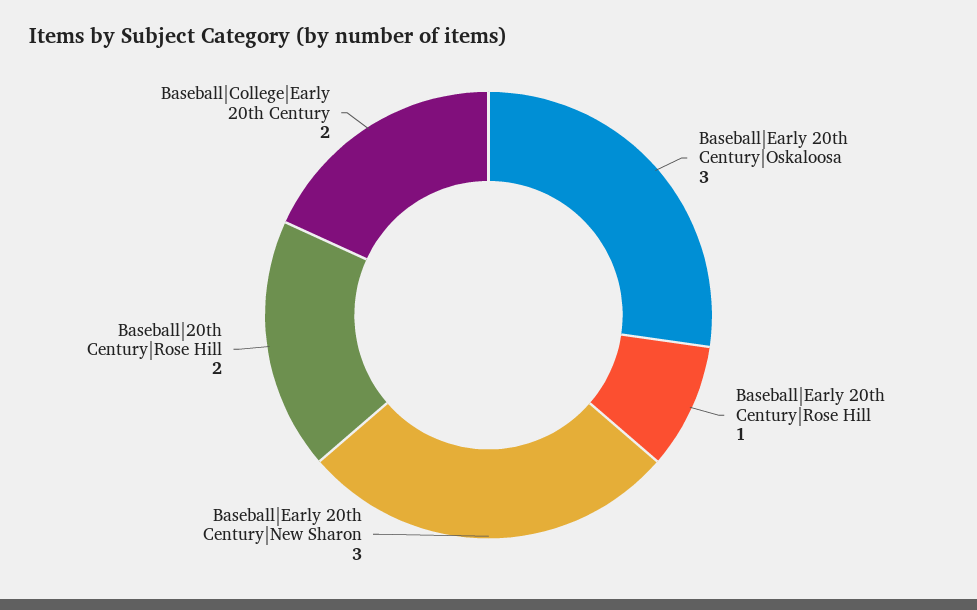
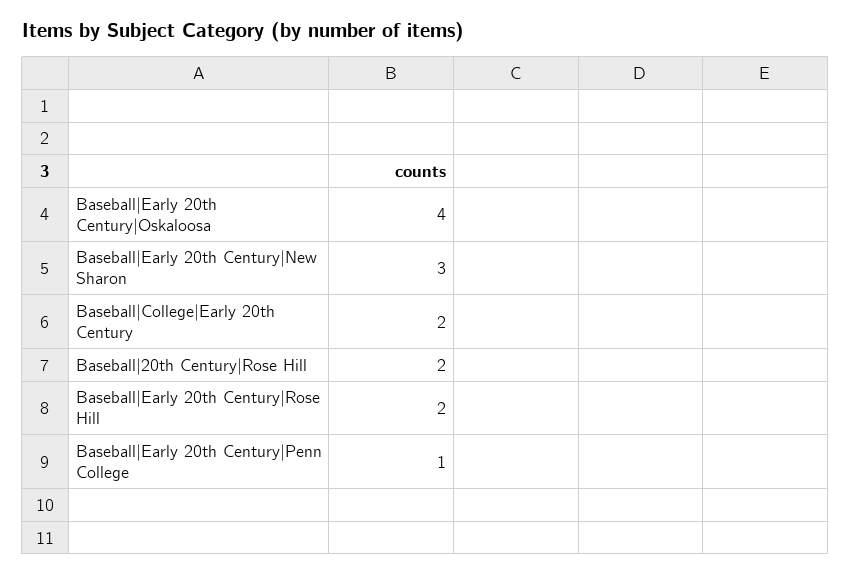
  {
-   "Baseball|Early 20th Century|Oskaloosa": 3,
+   "Baseball|Early 20th Century|Oskaloosa": 4,
-   "Baseball|Early 20th Century|Rose Hill": 1,
+   "Baseball|Early 20th Century|Rose Hill": 2,
    "Baseball|Early 20th Century|New Sharon": 3,
    "Baseball|20th Century|Rose Hill": 2,
-   "Baseball|College|Early 20th Century": 2
+   "Baseball|College|Early 20th Century": 2,
+   "Baseball|Early 20th Century|Penn College": 1
  }

